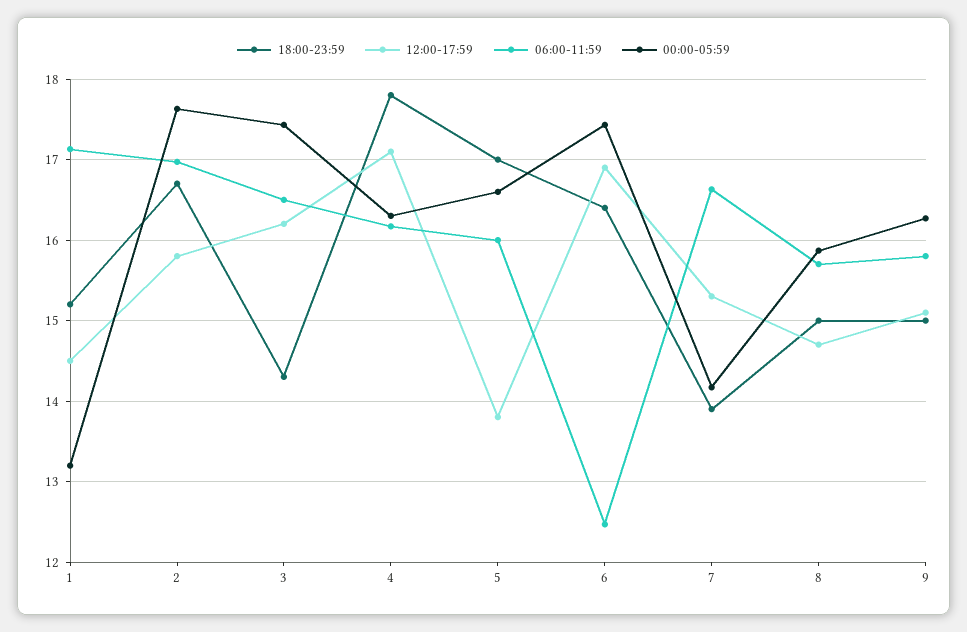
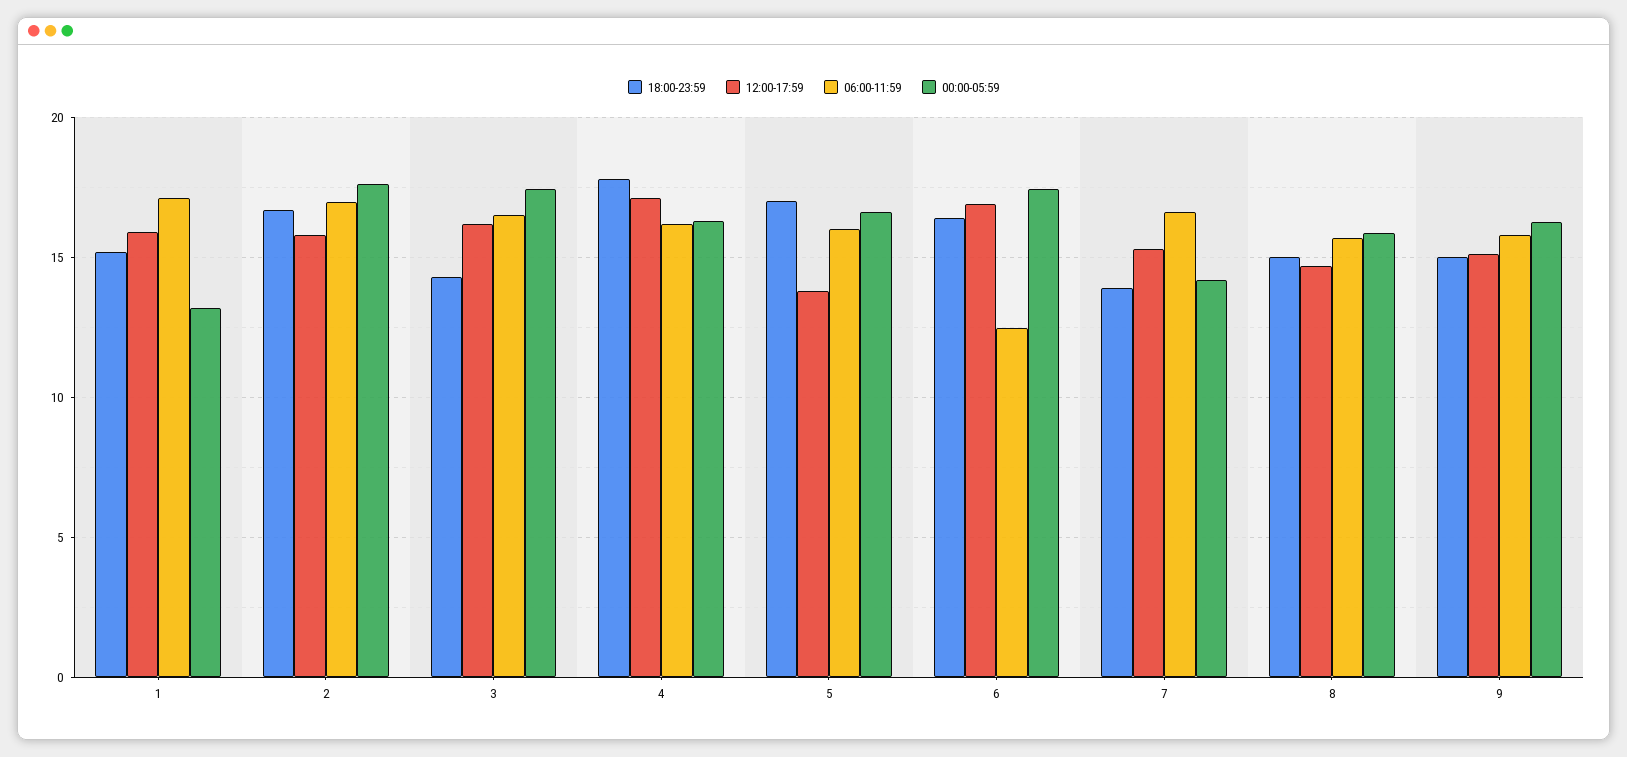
  {
    "18:00-23:59": {
      "1": 15.2,
      "2": 16.7,
      "3": 14.3,
      "4": 17.8,
      "5": 17,
      "6": 16.4,
      "7": 13.9,
      "8": 15,
      "9": 15
    },
    "12:00-17:59": {
-     "1": 14.5,
+     "1": 16,
      "2": 15.8,
      "3": 16.2,
      "4": 17.1,
      "5": 13.8,
      "6": 16.9,
      "7": 15.3,
      "8": 14.7,
      "9": 15.1
    },
    "06:00-11:59": {
      "1": 17.1,
      "2": 17,
      "3": 16.5,
      "4": 16.2,
      "5": 16,
      "6": 12.5,
      "7": 16.6,
      "8": 15.7,
      "9": 15.8
    },
    "00:00-05:59": {
      "1": 13.2,
      "2": 17.6,
      "3": 17.4,
      "4": 16.3,
      "5": 16.6,
      "6": 17.4,
      "7": 14.2,
      "8": 15.9,
      "9": 16.3
    }
  }

